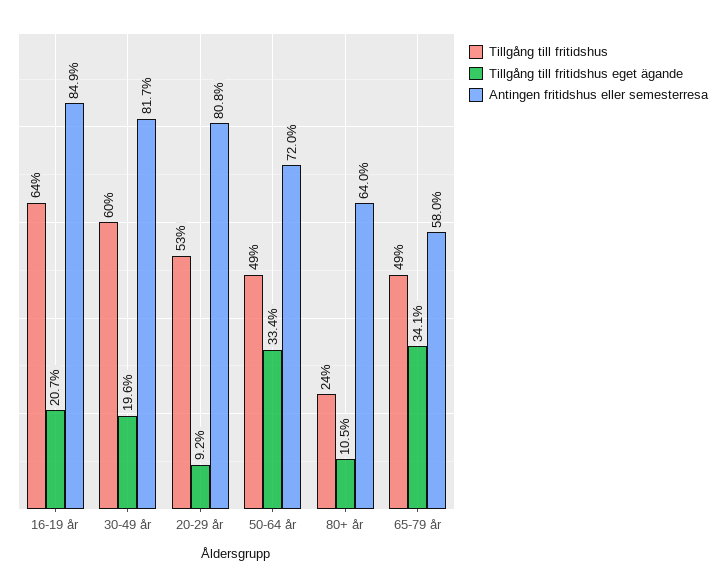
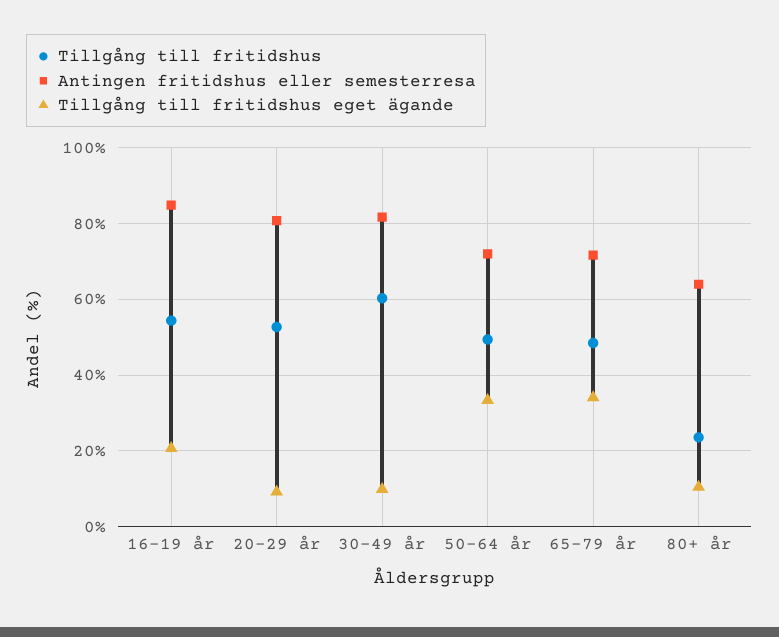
  {
    "Tillgång till fritidshus": {
-     "16-19 år": 64,
+     "16-19 år": 54,
      "30-49 år": 60,
      "20-29 år": 53,
      "50-64 år": 49,
      "80+ år": 24,
      "65-79 år": 49
    },
    "Tillgång till fritidshus eget ägande": {
      "16-19 år": 20.7,
-     "30-49 år": 19.6,
+     "30-49 år": 10,
      "20-29 år": 9.2,
      "50-64 år": 33.4,
      "80+ år": 10.5,
      "65-79 år": 34.1
    },
    "Antingen fritidshus eller semesterresa": {
      "16-19 år": 84.9,
      "30-49 år": 81.7,
      "20-29 år": 80.8,
      "50-64 år": 72,
      "80+ år": 64,
-     "65-79 år": 58
+     "65-79 år": 72
    }
  }

